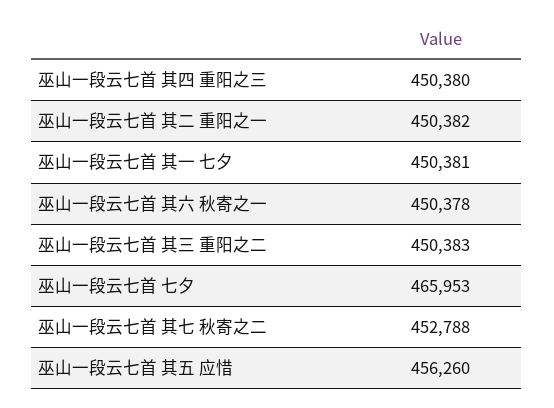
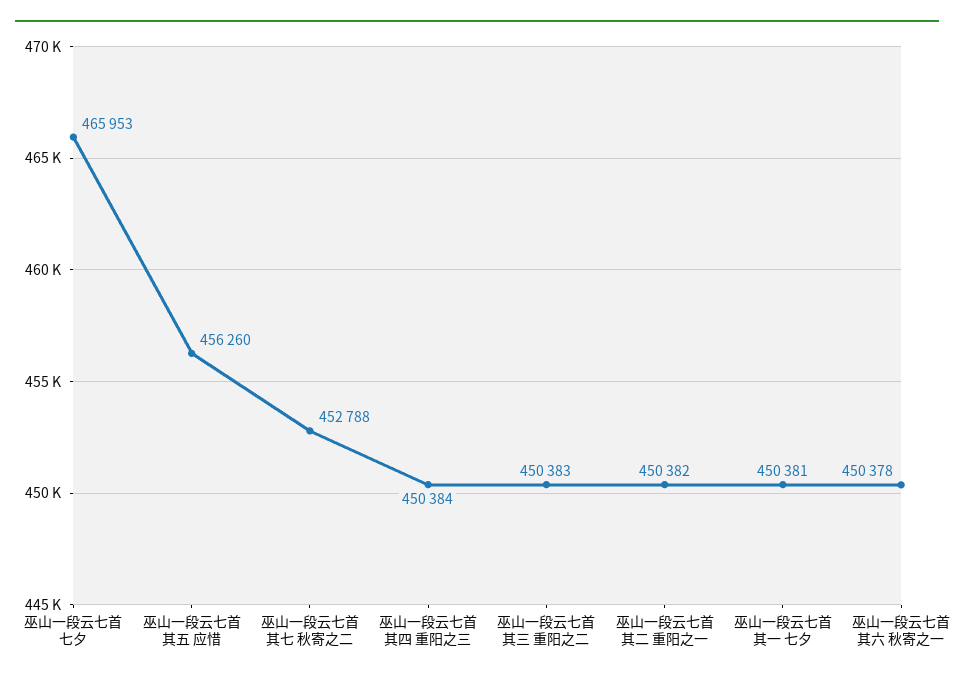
  {
-   "巫山一段云七首 其四 重阳之三": 450380,
+   "巫山一段云七首 其四 重阳之三": 450384,
    "巫山一段云七首 其二 重阳之一": 450382,
    "巫山一段云七首 其一 七夕": 450381,
    "巫山一段云七首 其六 秋寄之一": 450378,
    "巫山一段云七首 其三 重阳之二": 450383,
    "巫山一段云七首 七夕": 465953,
    "巫山一段云七首 其七 秋寄之二": 452788,
    "巫山一段云七首 其五 应惜": 456260
  }

